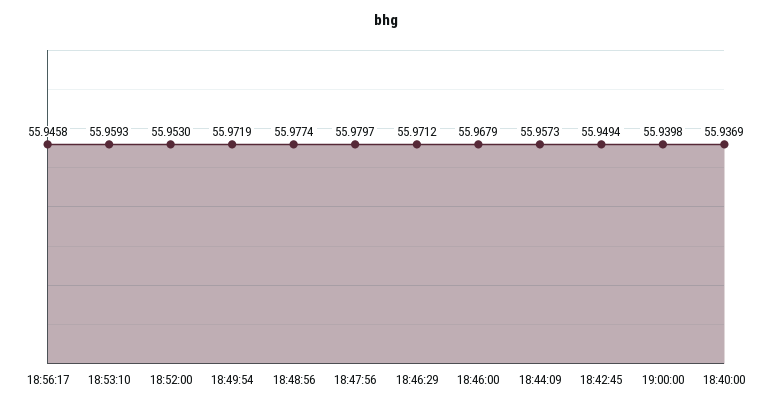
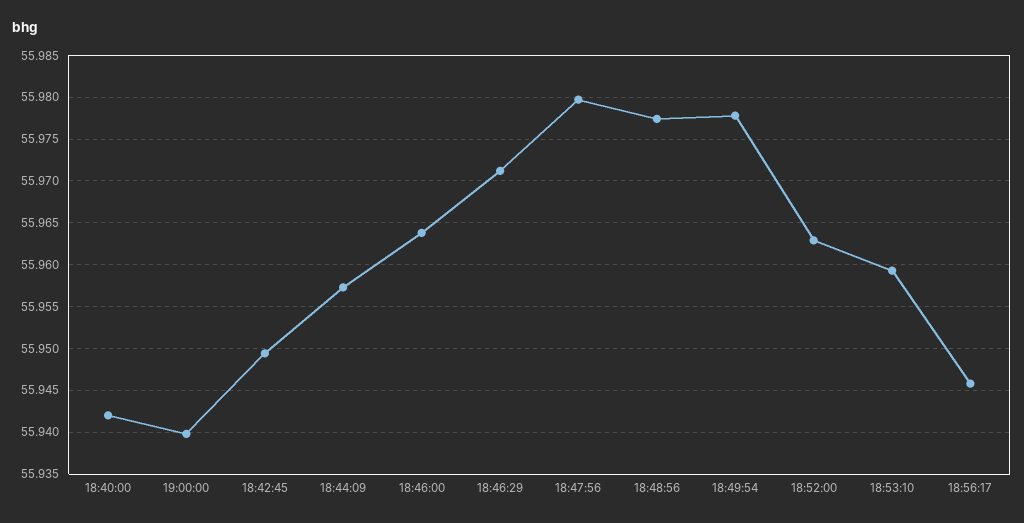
  {
    "18:56:17": 55.9458,
    "18:53:10": 55.9593,
-   "18:52:00": 55.953,
+   "18:52:00": 55.963,
-   "18:49:54": 55.9719,
+   "18:49:54": 55.978,
    "18:48:56": 55.9774,
    "18:47:56": 55.9797,
    "18:46:29": 55.9712,
-   "18:46:00": 55.9679,
+   "18:46:00": 55.964,
    "18:44:09": 55.9573,
    "18:42:45": 55.9494,
    "19:00:00": 55.9398,
-   "18:40:00": 55.9369
+   "18:40:00": 55.942
  }

